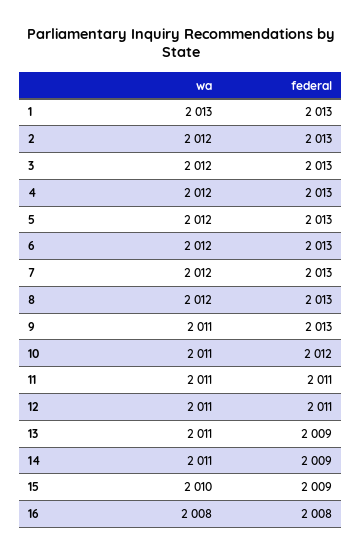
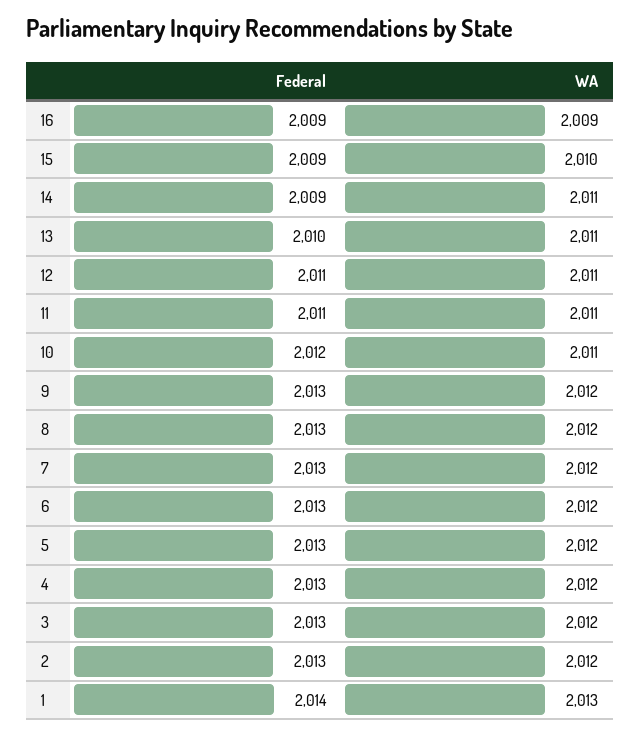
  {
    "wa": {
      "1": 2013,
      "2": 2012,
      "3": 2012,
      "4": 2012,
      "5": 2012,
      "6": 2012,
      "7": 2012,
      "8": 2012,
-     "9": 2011,
+     "9": 2012,
      "10": 2011,
      "11": 2011,
      "12": 2011,
      "13": 2011,
      "14": 2011,
      "15": 2010,
-     "16": 2008
+     "16": 2009
    },
    "federal": {
-     "1": 2013,
+     "1": 2014,
      "2": 2013,
      "3": 2013,
      "4": 2013,
      "5": 2013,
      "6": 2013,
      "7": 2013,
      "8": 2013,
      "9": 2013,
      "10": 2012,
      "11": 2011,
      "12": 2011,
-     "13": 2009,
+     "13": 2010,
      "14": 2009,
      "15": 2009,
-     "16": 2008
+     "16": 2009
    }
  }

